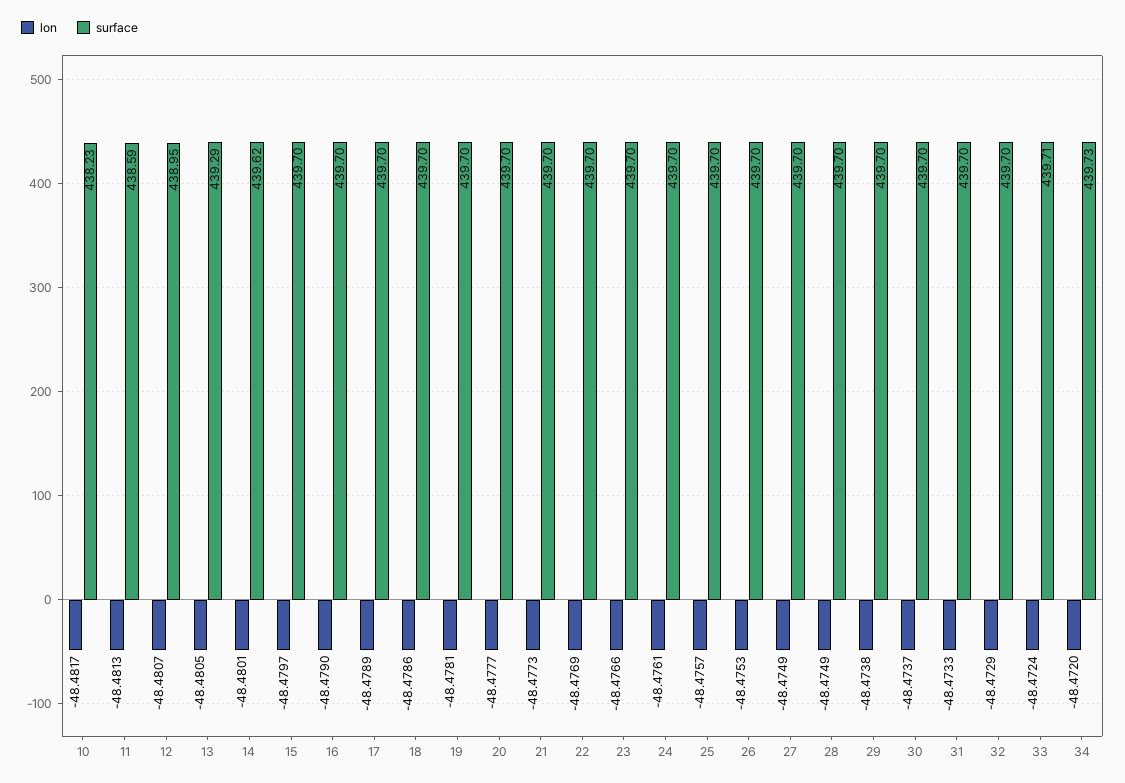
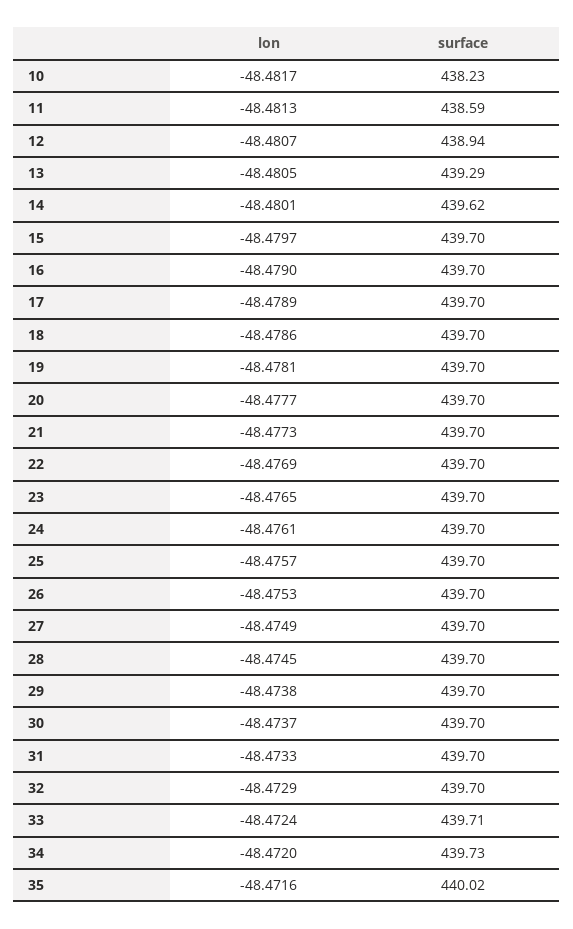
  {
    "lon": {
      "10": -48.4817,
      "11": -48.4813,
      "12": -48.4807,
      "13": -48.4805,
      "14": -48.4801,
      "15": -48.4797,
      "16": -48.479,
      "17": -48.4789,
      "18": -48.4786,
      "19": -48.4781,
      "20": -48.4777,
      "21": -48.4773,
      "22": -48.4769,
-     "23": -48.4766,
+     "23": -48.4765,
      "24": -48.4761,
      "25": -48.4757,
      "26": -48.4753,
      "27": -48.4749,
-     "28": -48.4749,
+     "28": -48.4745,
      "29": -48.4738,
      "30": -48.4737,
      "31": -48.4733,
      "32": -48.4729,
      "33": -48.4724,
-     "34": -48.472
+     "34": -48.472,
+     "35": -48.4716
    },
    "surface": {
      "10": 438.23,
      "11": 438.59,
-     "12": 438.95,
+     "12": 438.94,
      "13": 439.29,
      "14": 439.62,
      "15": 439.7,
      "16": 439.7,
      "17": 439.7,
      "18": 439.7,
      "19": 439.7,
      "20": 439.7,
      "21": 439.7,
      "22": 439.7,
      "23": 439.7,
      "24": 439.7,
      "25": 439.7,
      "26": 439.7,
      "27": 439.7,
      "28": 439.7,
      "29": 439.7,
      "30": 439.7,
      "31": 439.7,
      "32": 439.7,
      "33": 439.71,
-     "34": 439.73
+     "34": 439.73,
+     "35": 440.02
    }
  }

